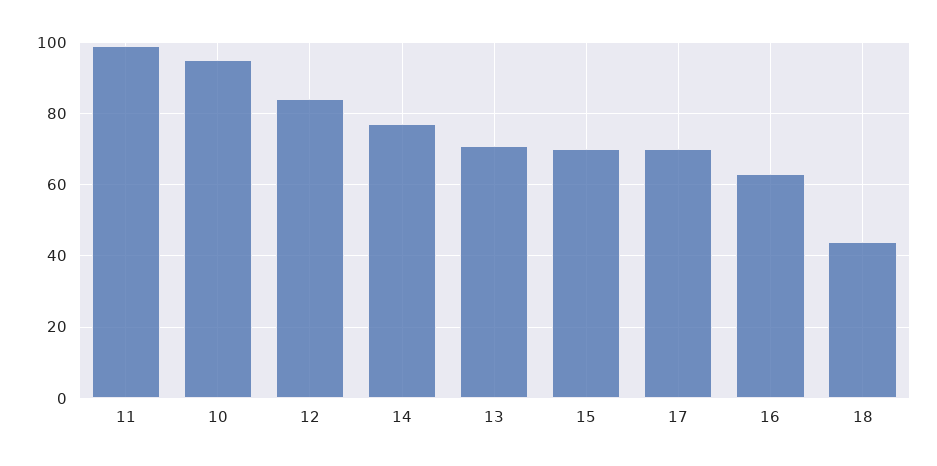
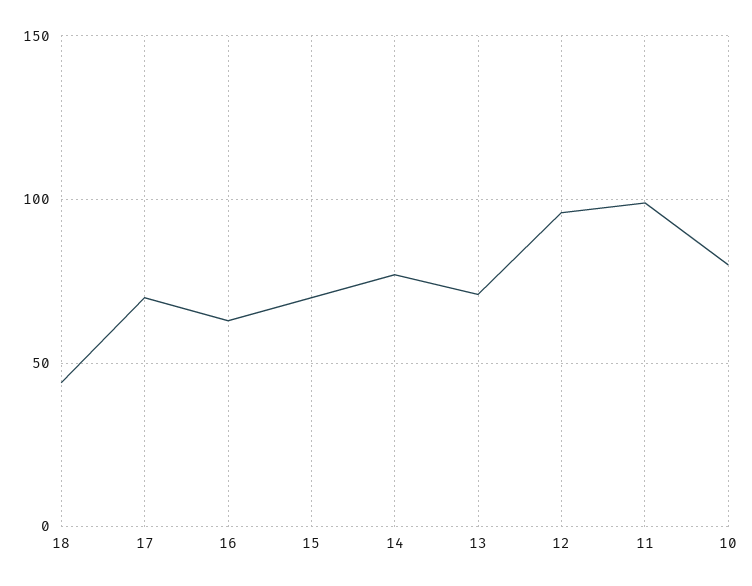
  {
    "11": 100,
-   "10": 95,
+   "10": 80,
-   "12": 85,
+   "12": 95,
    "14": 75,
    "13": 70,
    "15": 70,
    "17": 70,
    "16": 65,
    "18": 45
  }

